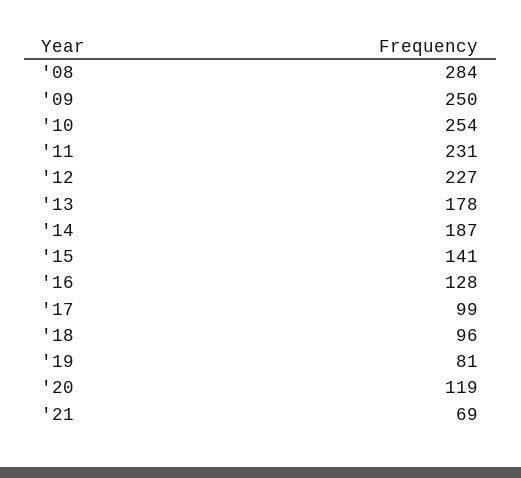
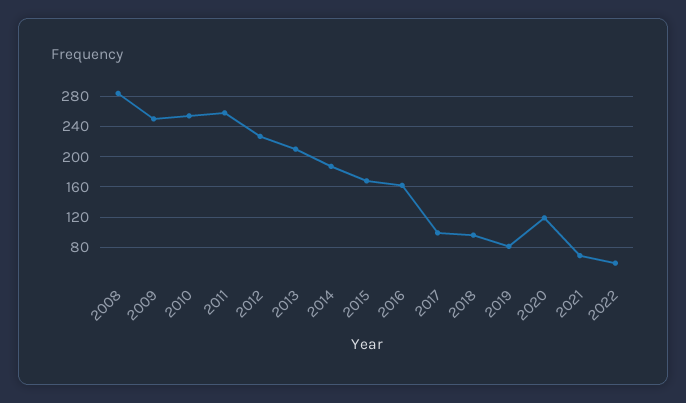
  {
    "'08": 284,
    "'09": 250,
    "'10": 254,
-   "'11": 231,
+   "'11": 260,
    "'12": 227,
-   "'13": 178,
+   "'13": 210,
    "'14": 187,
-   "'15": 141,
+   "'15": 170,
-   "'16": 128,
+   "'16": 160,
    "'17": 99,
    "'18": 96,
    "'19": 81,
    "'20": 119,
-   "'21": 69
+   "'21": 69,
+   "2022": 60
  }

